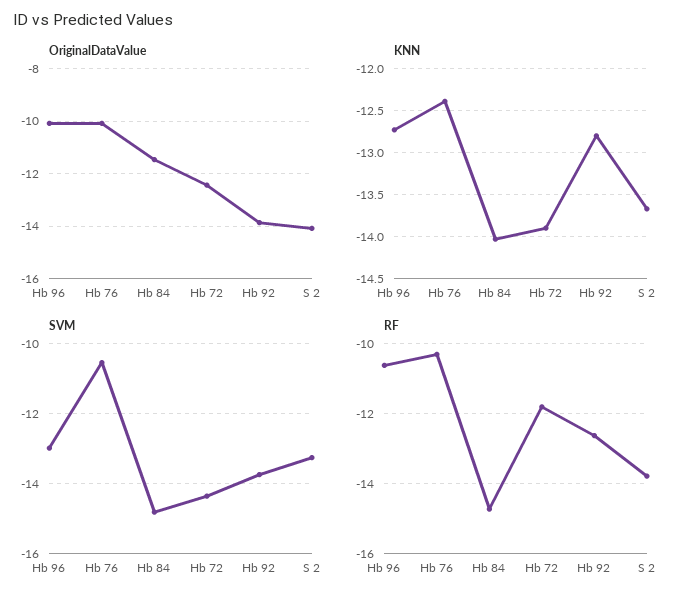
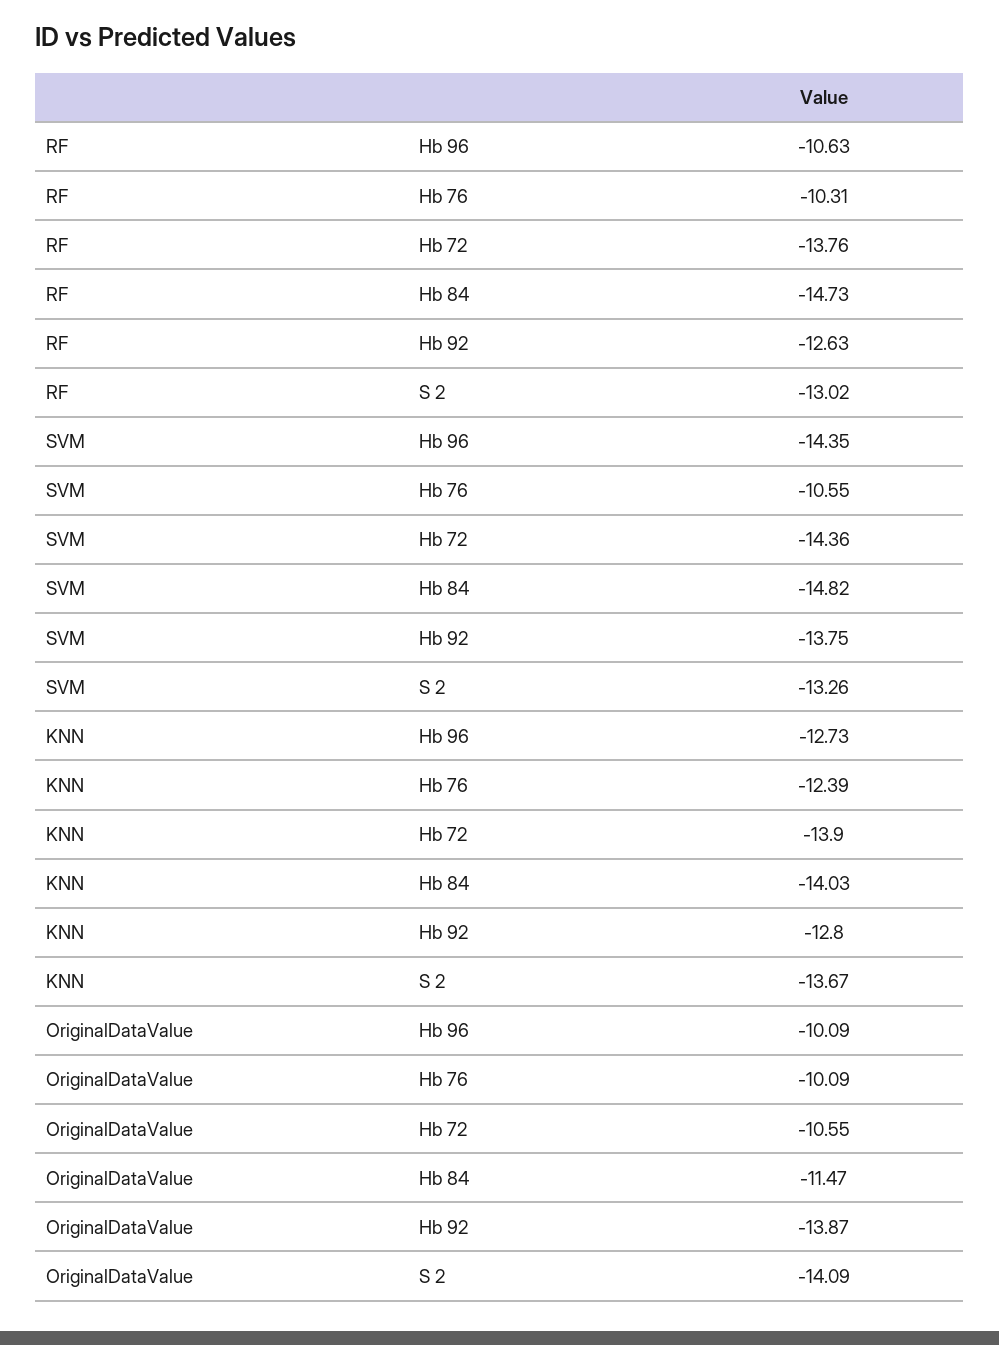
  {
    "OriginalDataValue": {
      "Hb 96": -10.09,
      "Hb 76": -10.09,
      "Hb 84": -11.47,
-     "Hb 72": -12.5,
+     "Hb 72": -10.55,
      "Hb 92": -13.87,
      "S 2": -14.09
    },
    "KNN": {
      "Hb 96": -12.73,
      "Hb 76": -12.39,
      "Hb 84": -14.03,
      "Hb 72": -13.9,
      "Hb 92": -12.8,
      "S 2": -13.67
    },
    "SVM": {
-     "Hb 96": -13,
+     "Hb 96": -14.35,
      "Hb 76": -10.55,
      "Hb 84": -14.82,
      "Hb 72": -14.36,
      "Hb 92": -13.75,
      "S 2": -13.26
    },
    "RF": {
      "Hb 96": -10.63,
      "Hb 76": -10.31,
      "Hb 84": -14.73,
-     "Hb 72": -11.8,
+     "Hb 72": -13.76,
      "Hb 92": -12.63,
-     "S 2": -13.8
+     "S 2": -13.02
    }
  }

